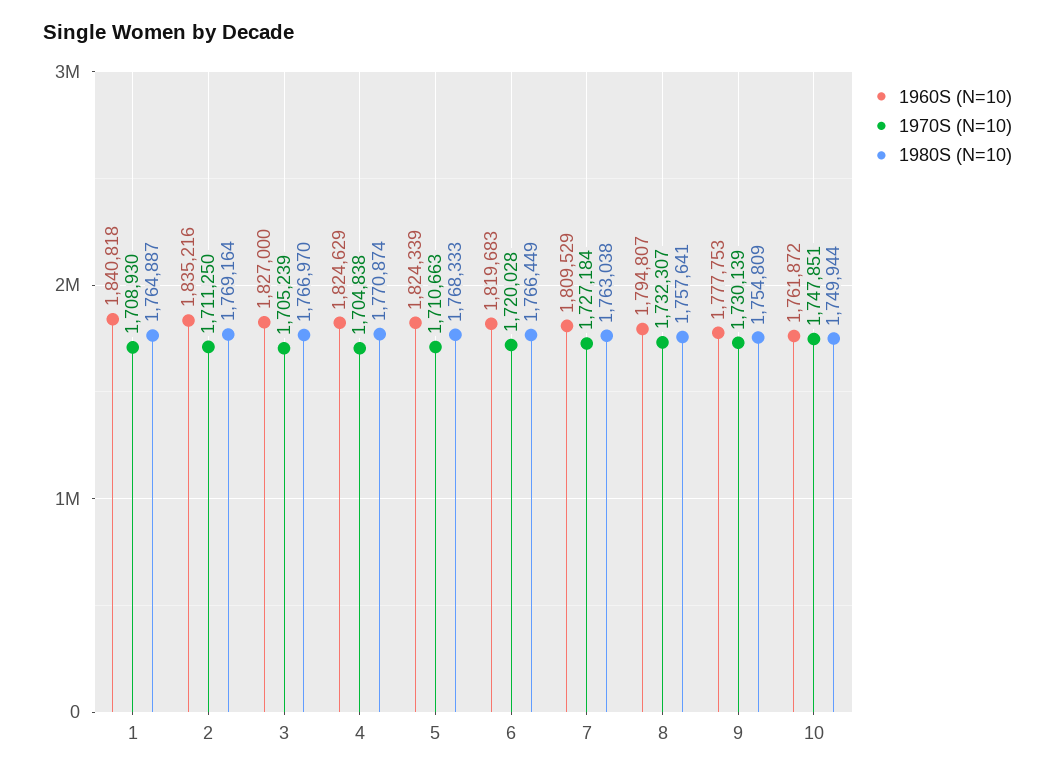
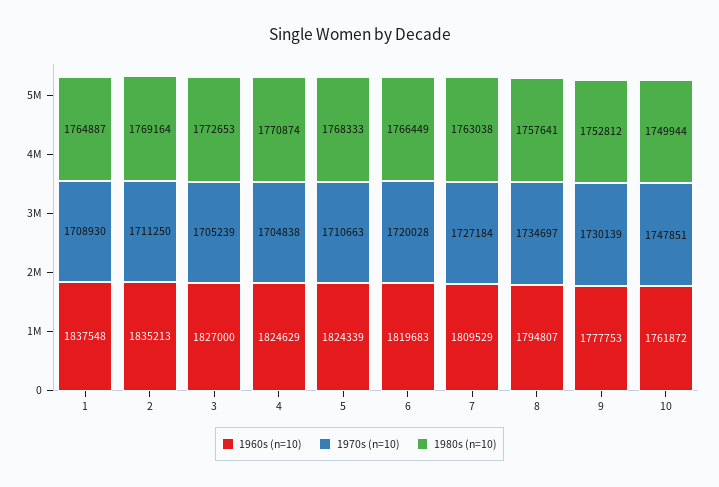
  {
    "1960S (N=10)": {
-     "1": 1840818,
+     "1": 1837548,
-     "2": 1835216,
+     "2": 1835213,
      "3": 1827000,
      "4": 1824629,
      "5": 1824339,
      "6": 1819683,
      "7": 1809529,
      "8": 1794807,
      "9": 1777753,
      "10": 1761872
    },
    "1970S (N=10)": {
      "1": 1708930,
      "2": 1711250,
      "3": 1705239,
      "4": 1704838,
      "5": 1710663,
      "6": 1720028,
      "7": 1727184,
-     "8": 1732307,
+     "8": 1734697,
      "9": 1730139,
      "10": 1747851
    },
    "1980S (N=10)": {
      "1": 1764887,
      "2": 1769164,
-     "3": 1766970,
+     "3": 1772653,
      "4": 1770874,
      "5": 1768333,
      "6": 1766449,
      "7": 1763038,
      "8": 1757641,
-     "9": 1754809,
+     "9": 1752812,
      "10": 1749944
    }
  }

